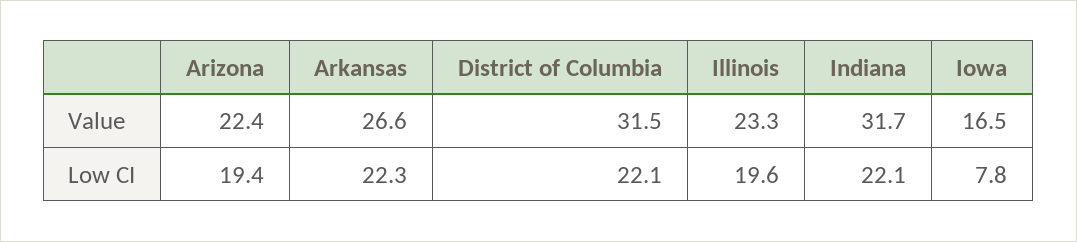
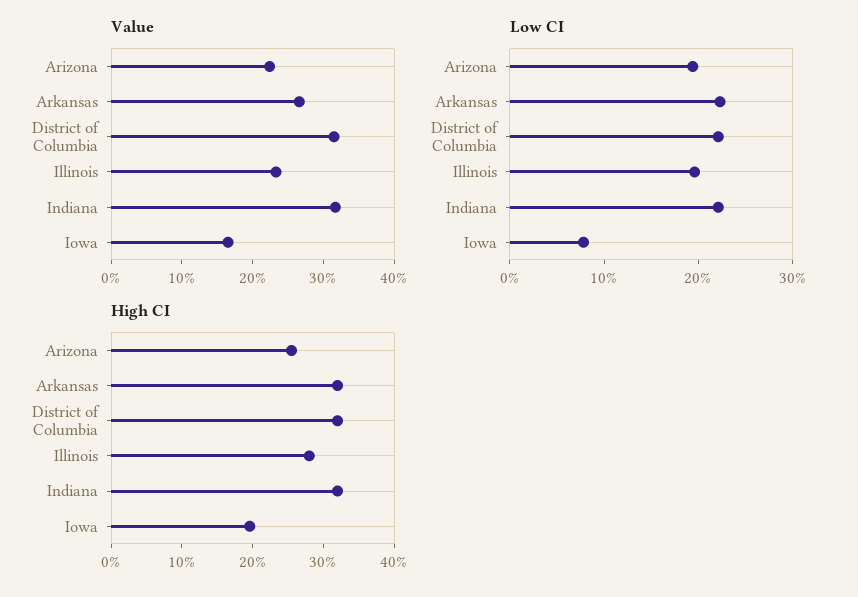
  {
    "Value": {
      "Arizona": 22.4,
      "Arkansas": 26.6,
      "District of Columbia": 31.5,
      "Illinois": 23.3,
      "Indiana": 31.7,
      "Iowa": 16.5
    },
    "Low CI": {
      "Arizona": 19.4,
      "Arkansas": 22.3,
      "District of Columbia": 22.1,
      "Illinois": 19.6,
      "Indiana": 22.1,
      "Iowa": 7.8
-   }
+   },
+   "High CI": {
+     "Arizona": 26,
+     "Arkansas": 32,
+     "District of Columbia": 32,
+     "Illinois": 28,
+     "Indiana": 32,
+     "Iowa": 20
+   }
  }

